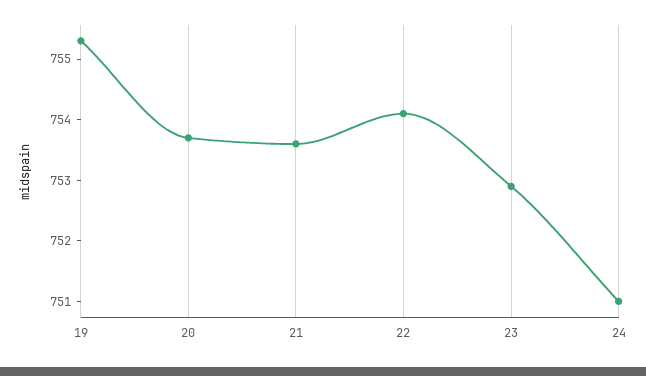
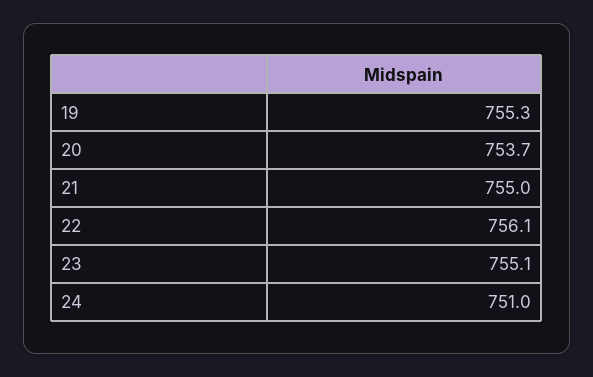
  {
    "19": 755.3,
    "20": 753.7,
-   "21": 753.5,
+   "21": 755,
-   "22": 754,
+   "22": 756.1,
-   "23": 753,
+   "23": 755.1,
    "24": 751
  }

